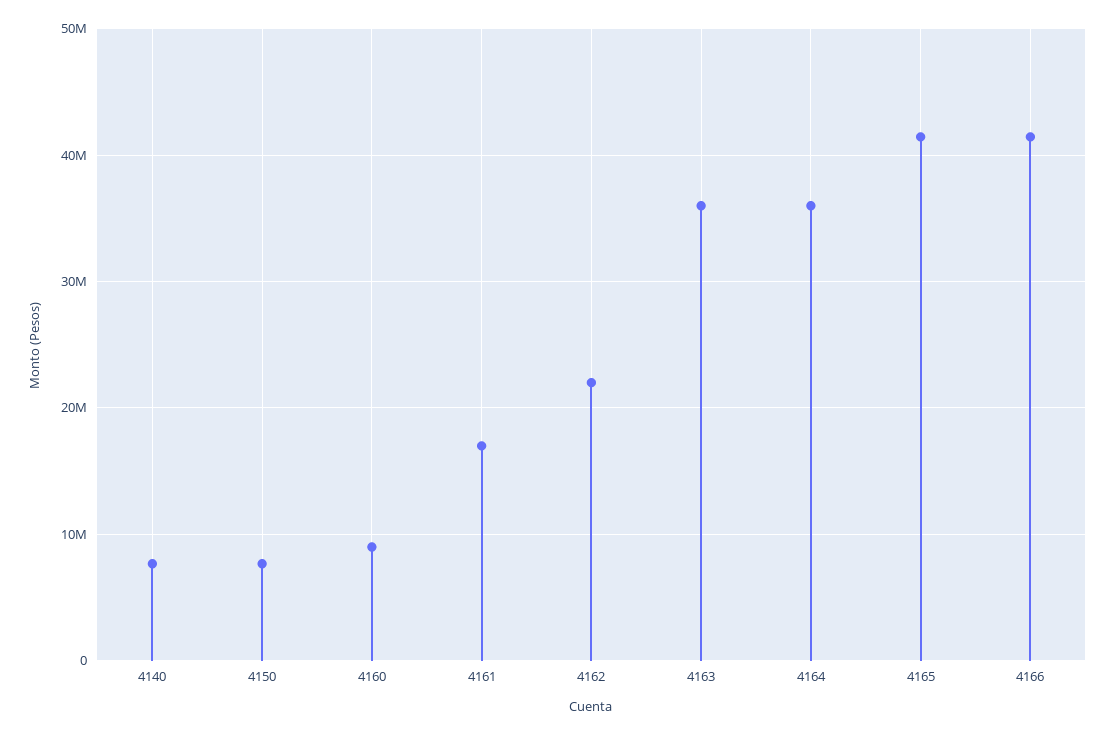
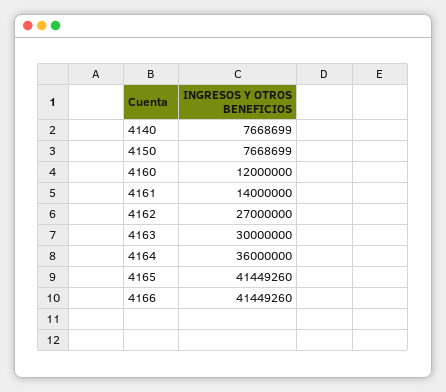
  {
    "4140": 7668699,
    "4150": 7668699,
-   "4160": 9000000,
+   "4160": 12000000,
-   "4161": 17000000,
+   "4161": 14000000,
-   "4162": 22000000,
+   "4162": 27000000,
-   "4163": 36000000,
+   "4163": 30000000,
    "4164": 36000000,
    "4165": 41449260,
    "4166": 41449260
  }

